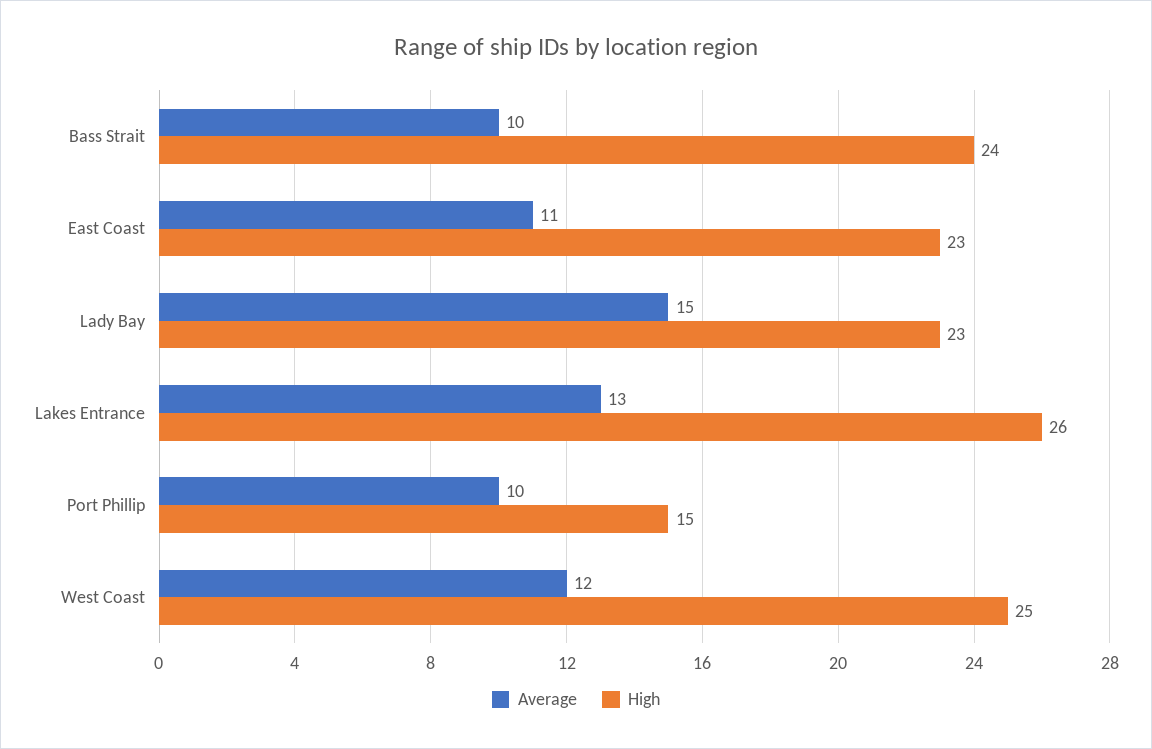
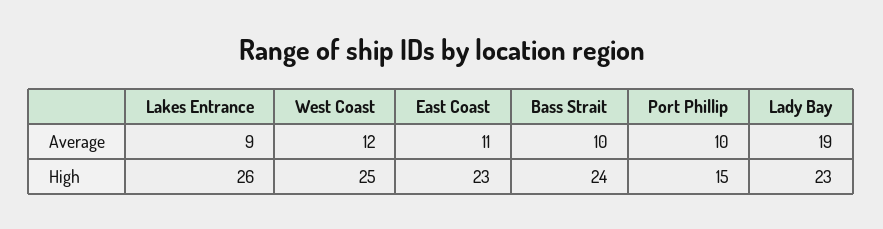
  {
    "Average": {
      "Bass Strait": 10,
      "East Coast": 11,
-     "Lady Bay": 15,
+     "Lady Bay": 19,
-     "Lakes Entrance": 13,
+     "Lakes Entrance": 9,
      "Port Phillip": 10,
      "West Coast": 12
    },
    "High": {
      "Bass Strait": 24,
      "East Coast": 23,
      "Lady Bay": 23,
      "Lakes Entrance": 26,
      "Port Phillip": 15,
      "West Coast": 25
    }
  }

